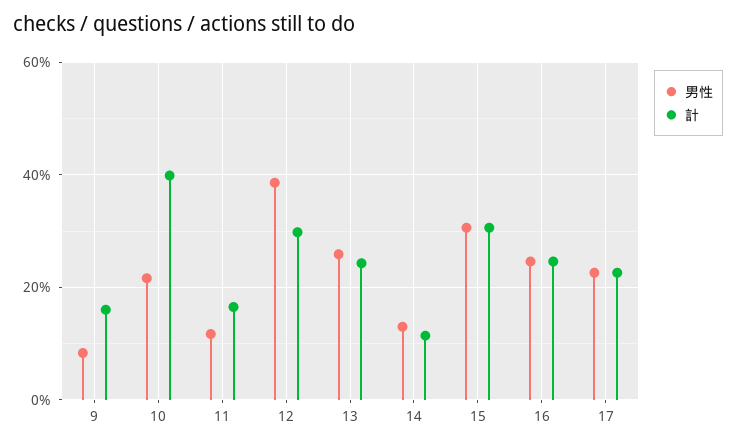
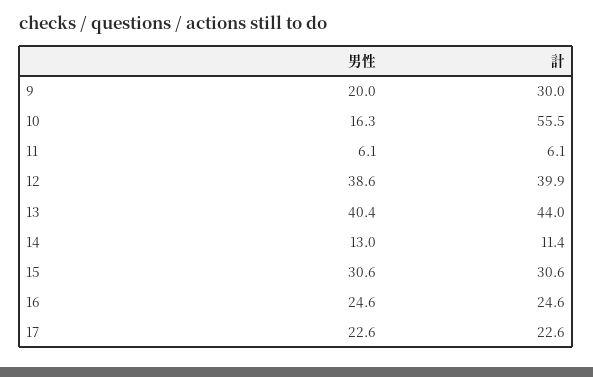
  {
    "男性": {
-     "9": 8,
+     "9": 20,
-     "10": 22,
+     "10": 16.3,
-     "11": 12,
+     "11": 6.1,
      "12": 38.6,
-     "13": 26,
+     "13": 40.4,
      "14": 13,
      "15": 30.6,
      "16": 24.6,
      "17": 22.6
    },
    "計": {
-     "9": 16,
+     "9": 30,
-     "10": 40,
+     "10": 55.5,
-     "11": 16,
+     "11": 6.1,
-     "12": 30,
+     "12": 39.9,
-     "13": 24,
+     "13": 44,
      "14": 11.4,
      "15": 30.6,
      "16": 24.6,
      "17": 22.6
    }
  }

